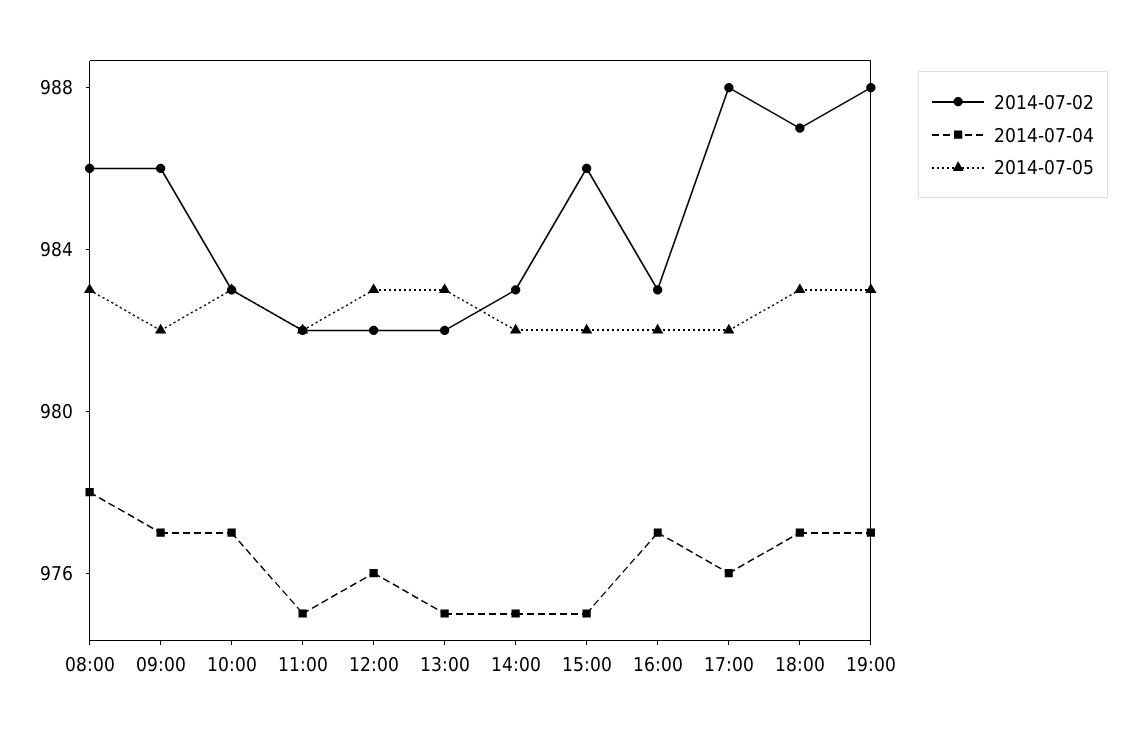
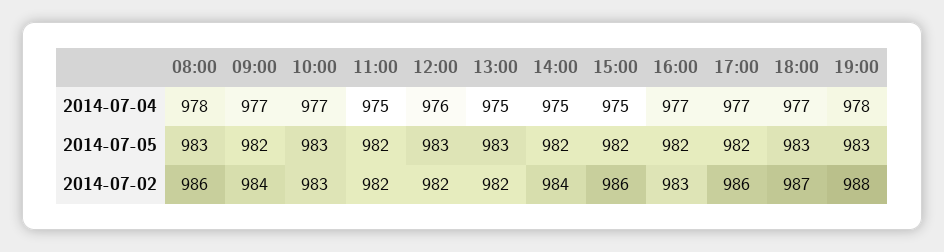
  {
    "2014-07-02": {
      "08:00": 986,
-     "09:00": 986,
+     "09:00": 984,
      "10:00": 983,
      "11:00": 982,
      "12:00": 982,
      "13:00": 982,
-     "14:00": 983,
+     "14:00": 984,
      "15:00": 986,
      "16:00": 983,
-     "17:00": 988,
+     "17:00": 986,
      "18:00": 987,
      "19:00": 988
    },
    "2014-07-04": {
      "08:00": 978,
      "09:00": 977,
      "10:00": 977,
      "11:00": 975,
      "12:00": 976,
      "13:00": 975,
      "14:00": 975,
      "15:00": 975,
      "16:00": 977,
-     "17:00": 976,
+     "17:00": 977,
      "18:00": 977,
-     "19:00": 977
+     "19:00": 978
    },
    "2014-07-05": {
      "08:00": 983,
      "09:00": 982,
      "10:00": 983,
      "11:00": 982,
      "12:00": 983,
      "13:00": 983,
      "14:00": 982,
      "15:00": 982,
      "16:00": 982,
      "17:00": 982,
      "18:00": 983,
      "19:00": 983
    }
  }

